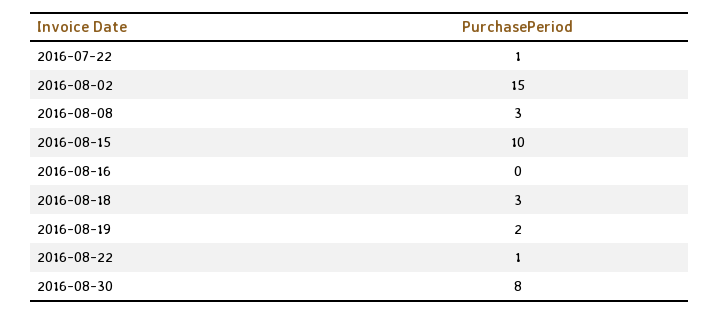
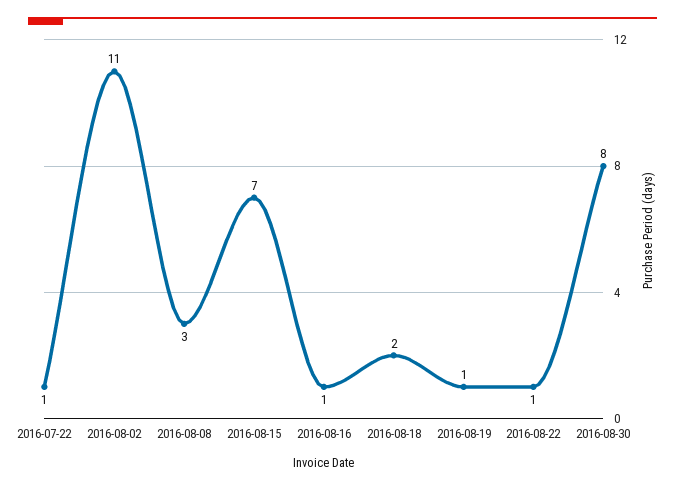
  {
    "2016-07-22": 1,
-   "2016-08-02": 15,
+   "2016-08-02": 11,
    "2016-08-08": 3,
-   "2016-08-15": 10,
+   "2016-08-15": 7,
-   "2016-08-16": 0,
+   "2016-08-16": 1,
-   "2016-08-18": 3,
+   "2016-08-18": 2,
-   "2016-08-19": 2,
+   "2016-08-19": 1,
    "2016-08-22": 1,
    "2016-08-30": 8
  }

